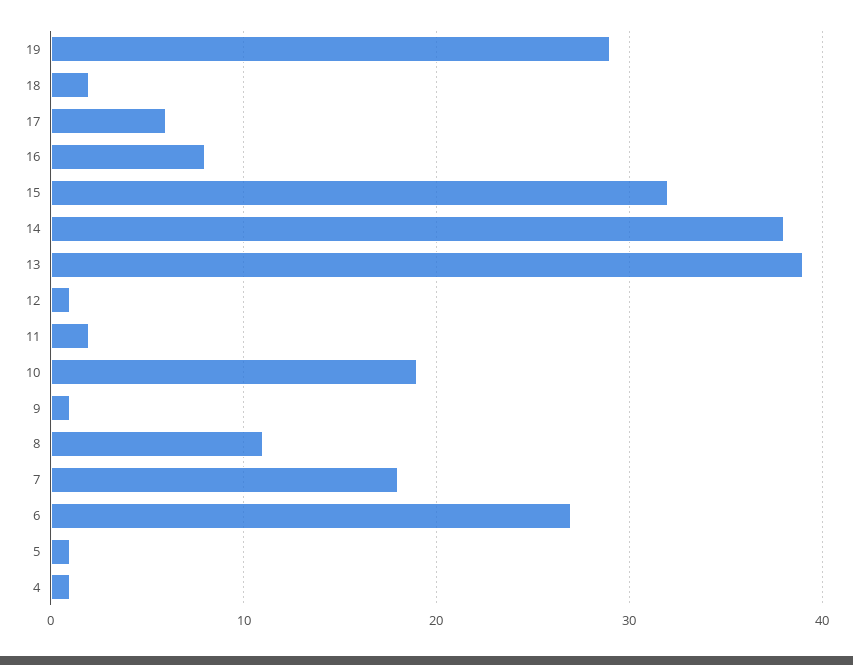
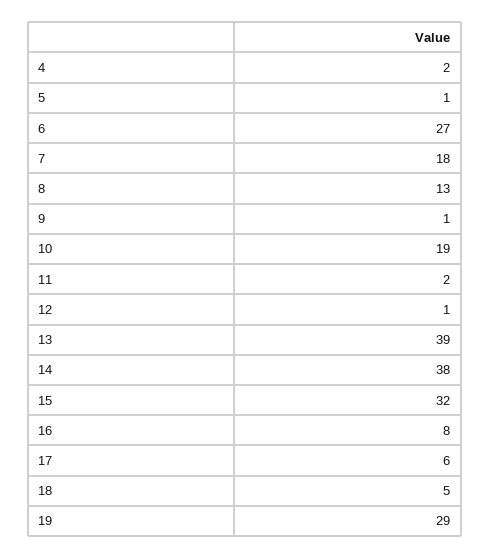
  {
    "19": 29,
-   "18": 2,
+   "18": 5,
    "17": 6,
    "16": 8,
    "15": 32,
    "14": 38,
    "13": 39,
    "12": 1,
    "11": 2,
    "10": 19,
    "9": 1,
-   "8": 11,
+   "8": 13,
    "7": 18,
    "6": 27,
    "5": 1,
-   "4": 1
+   "4": 2
  }

